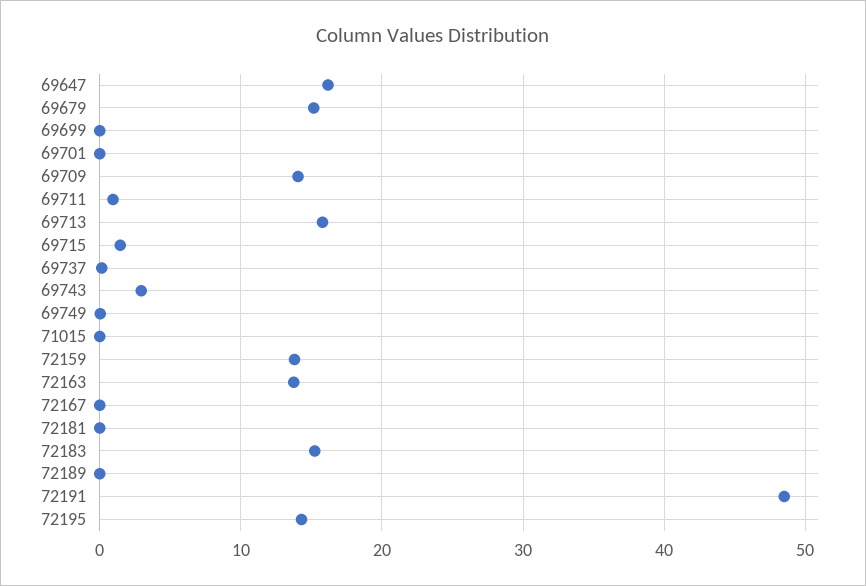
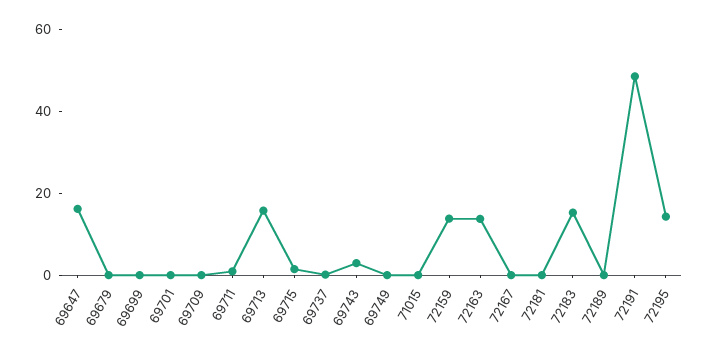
  {
    "69647": 16,
-   "69679": 15,
+   "69679": 0,
    "69699": 0,
    "69701": 0,
-   "69709": 14,
+   "69709": 0,
    "69711": 1,
    "69713": 16,
    "69715": 1,
    "69737": 0,
    "69743": 3,
    "69749": 0,
    "71015": 0,
    "72159": 14,
    "72163": 14,
    "72167": 0,
    "72181": 0,
    "72183": 15,
    "72189": 0,
    "72191": 49,
    "72195": 14
  }

